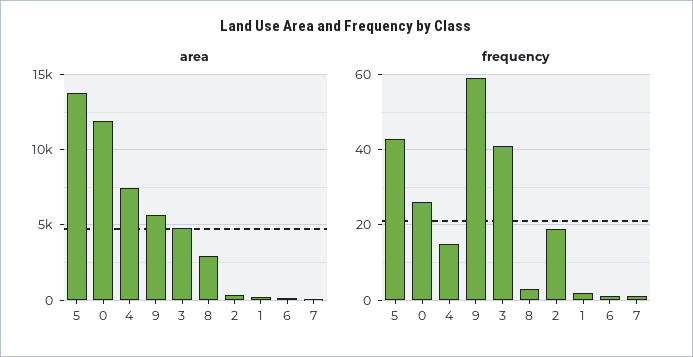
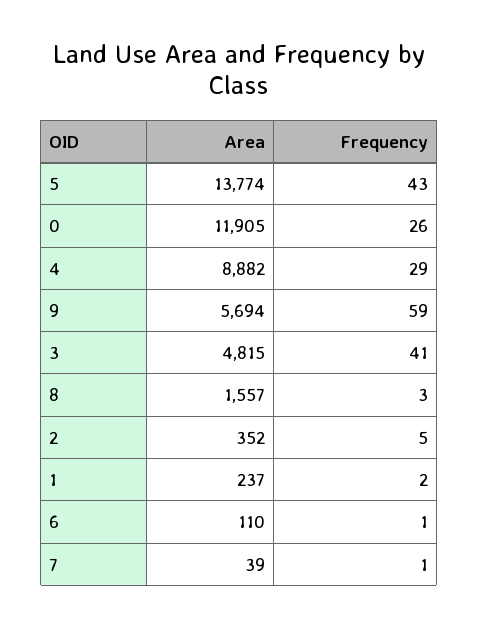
  {
    "area": {
      "5": 13774,
      "0": 11905,
-     "4": 7500,
+     "4": 8882,
      "9": 5694,
      "3": 4815,
-     "8": 3000,
+     "8": 1557,
      "2": 352,
      "1": 237,
      "6": 110,
      "7": 39
    },
    "frequency": {
      "5": 43,
      "0": 26,
-     "4": 15,
+     "4": 29,
      "9": 59,
      "3": 41,
      "8": 3,
-     "2": 20,
+     "2": 5,
      "1": 2,
      "6": 1,
      "7": 1
    }
  }

